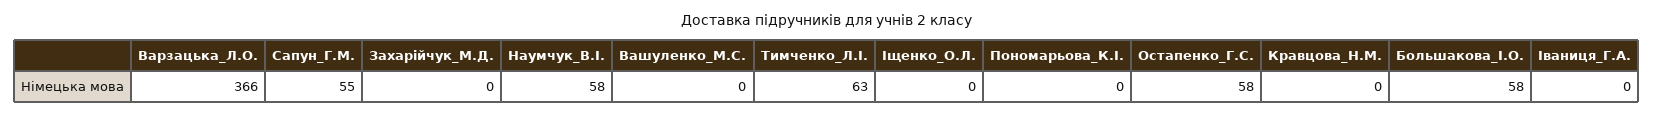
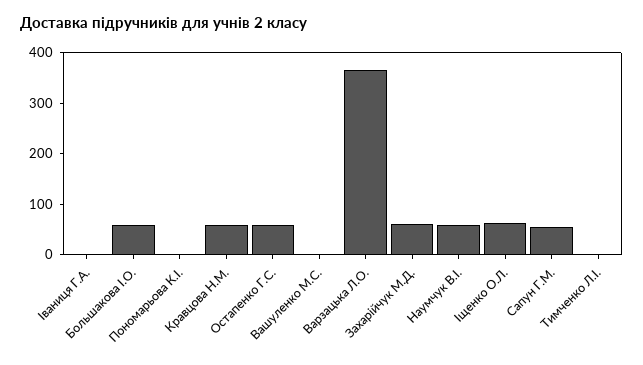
  {
    "Варзацька_Л.О.": 366,
    "Сапун_Г.М.": 55,
-   "Захарійчук_М.Д.": 0,
+   "Захарійчук_М.Д.": 60,
    "Наумчук_В.І.": 58,
    "Вашуленко_М.С.": 0,
-   "Тимченко_Л.І.": 63,
+   "Тимченко_Л.І.": 0,
-   "Іщенко_О.Л.": 0,
+   "Іщенко_О.Л.": 60,
    "Пономарьова_К.І.": 0,
    "Остапенко_Г.С.": 58,
-   "Кравцова_Н.М.": 0,
+   "Кравцова_Н.М.": 60,
    "Большакова_І.О.": 58,
    "Іваниця_Г.А.": 0
  }

